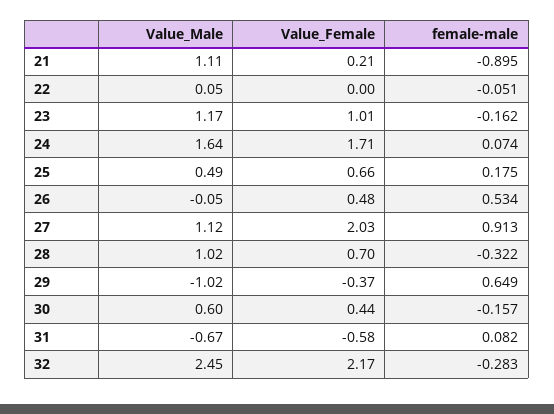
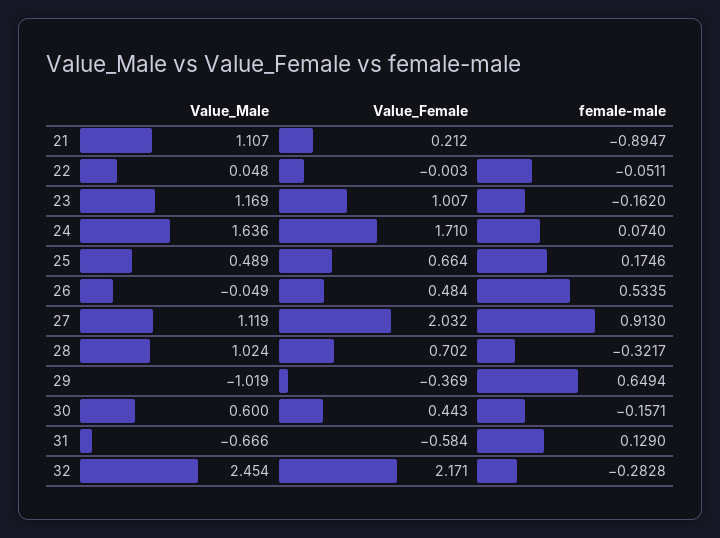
  {
    "Value_Male": {
      "21": 1.107,
      "22": 0.048,
      "23": 1.169,
      "24": 1.636,
      "25": 0.489,
      "26": -0.049,
      "27": 1.119,
      "28": 1.024,
      "29": -1.019,
      "30": 0.6,
      "31": -0.666,
      "32": 2.454
    },
    "Value_Female": {
      "21": 0.212,
      "22": -0.003,
      "23": 1.007,
      "24": 1.71,
      "25": 0.664,
      "26": 0.484,
      "27": 2.032,
      "28": 0.702,
      "29": -0.369,
      "30": 0.443,
      "31": -0.584,
      "32": 2.171
    },
    "female-male": {
      "21": -0.8947,
      "22": -0.0511,
      "23": -0.162,
      "24": 0.074,
      "25": 0.1746,
      "26": 0.5335,
      "27": 0.913,
      "28": -0.3217,
      "29": 0.6494,
      "30": -0.1571,
-     "31": 0.082,
+     "31": 0.129,
      "32": -0.2828
    }
  }

